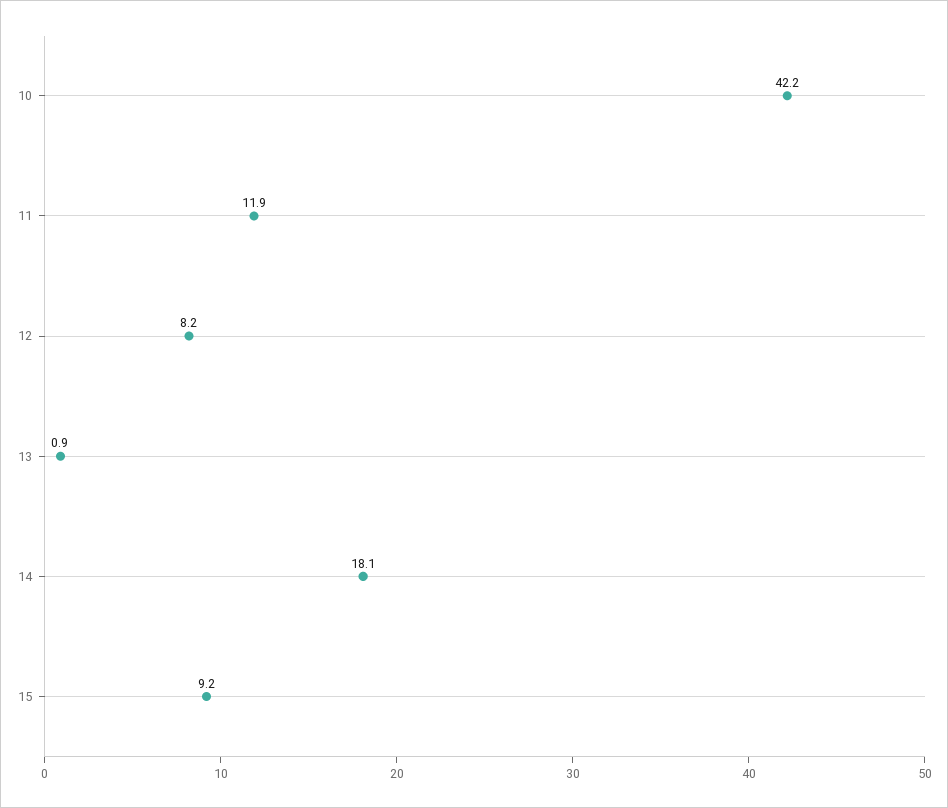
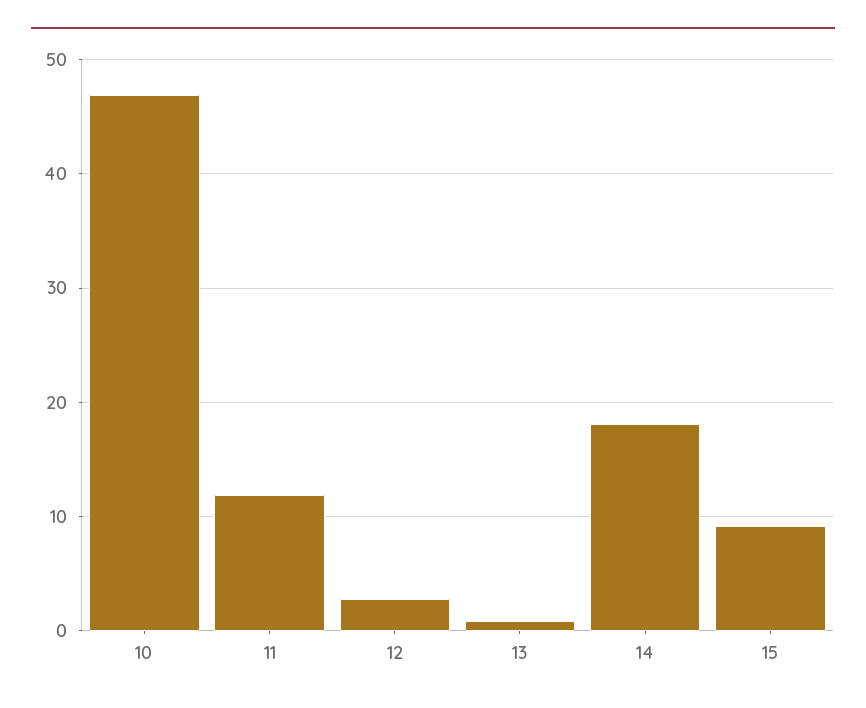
  {
-   "10": 42.2,
+   "10": 47,
    "11": 11.9,
-   "12": 8.2,
+   "12": 3,
    "13": 0.9,
    "14": 18.1,
    "15": 9.2
  }

